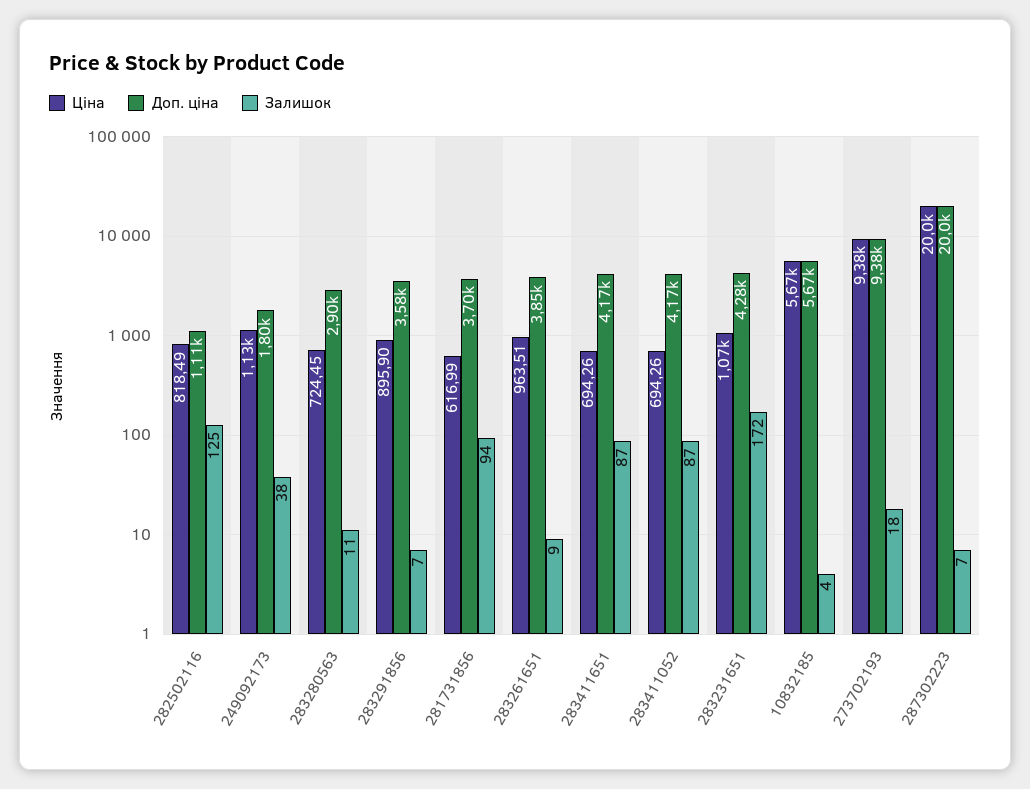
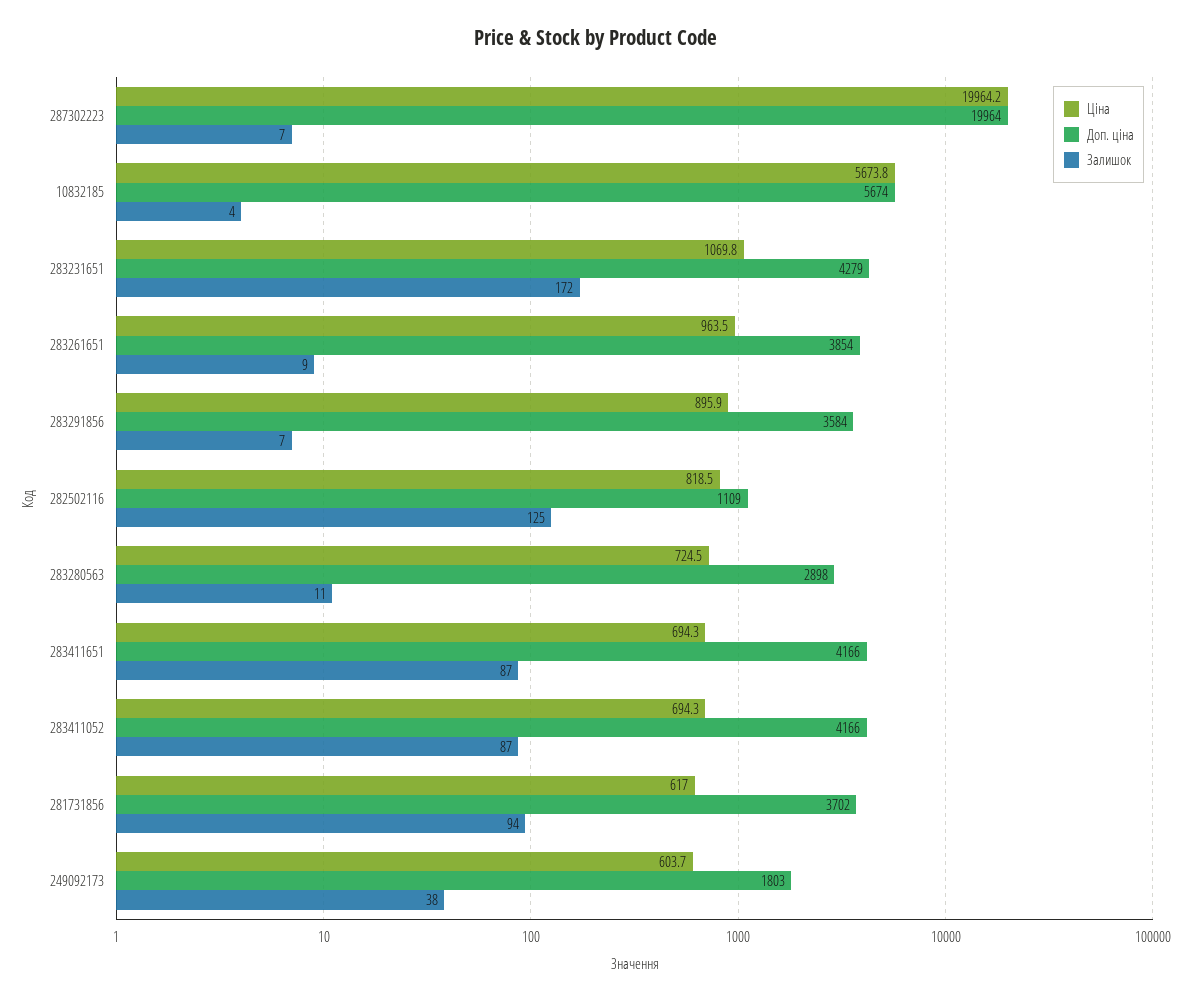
  {
    "Ціна": {
      "282502116": 818.49,
-     "249092173": 1130,
+     "249092173": 603.7,
      "283280563": 724.45,
      "283291856": 895.9,
      "281731856": 616.99,
      "283261651": 963.51,
      "283411651": 694.26,
      "283411052": 694.26,
      "283231651": 1069.8,
      "10832185": 5673.8,
-     "273702193": 9380,
      "287302223": 19964.2
    },
    "Доп. ціна": {
      "282502116": 1109,
      "249092173": 1803,
      "283280563": 2898,
      "283291856": 3584,
      "281731856": 3702,
      "283261651": 3854,
      "283411651": 4166,
      "283411052": 4166,
      "283231651": 4279,
      "10832185": 5674,
-     "273702193": 9380,
      "287302223": 19964
    },
    "Залишок": {
      "282502116": 125,
      "249092173": 38,
      "283280563": 11,
      "283291856": 7,
      "281731856": 94,
      "283261651": 9,
      "283411651": 87,
      "283411052": 87,
      "283231651": 172,
      "10832185": 4,
-     "273702193": 18,
      "287302223": 7
    }
  }

